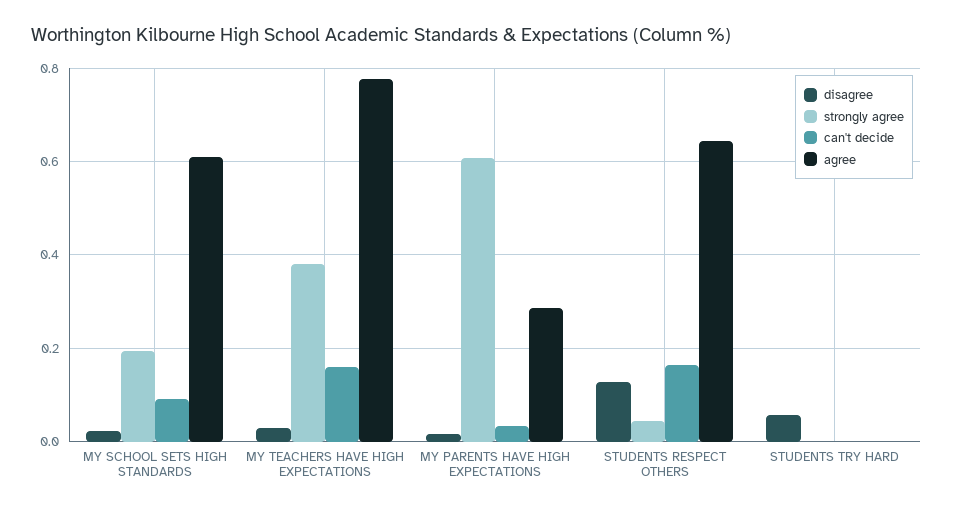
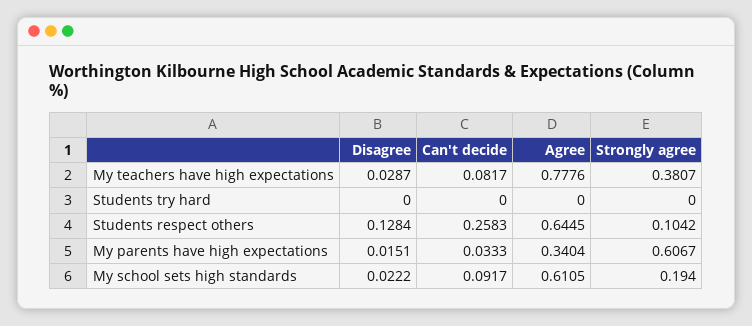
  {
    "disagree": {
      "MY SCHOOL SETS HIGH STANDARDS": 0.0222,
      "MY TEACHERS HAVE HIGH EXPECTATIONS": 0.0287,
      "MY PARENTS HAVE HIGH EXPECTATIONS": 0.0151,
      "STUDENTS RESPECT OTHERS": 0.1284,
-     "STUDENTS TRY HARD": 0.06
+     "STUDENTS TRY HARD": 0
    },
    "strongly agree": {
      "MY SCHOOL SETS HIGH STANDARDS": 0.194,
      "MY TEACHERS HAVE HIGH EXPECTATIONS": 0.3807,
      "MY PARENTS HAVE HIGH EXPECTATIONS": 0.6067,
-     "STUDENTS RESPECT OTHERS": 0.04,
+     "STUDENTS RESPECT OTHERS": 0.1042,
      "STUDENTS TRY HARD": 0
    },
    "can't decide": {
      "MY SCHOOL SETS HIGH STANDARDS": 0.0917,
-     "MY TEACHERS HAVE HIGH EXPECTATIONS": 0.16,
+     "MY TEACHERS HAVE HIGH EXPECTATIONS": 0.0817,
      "MY PARENTS HAVE HIGH EXPECTATIONS": 0.0333,
-     "STUDENTS RESPECT OTHERS": 0.16,
+     "STUDENTS RESPECT OTHERS": 0.2583,
      "STUDENTS TRY HARD": 0
    },
    "agree": {
      "MY SCHOOL SETS HIGH STANDARDS": 0.6105,
      "MY TEACHERS HAVE HIGH EXPECTATIONS": 0.7776,
-     "MY PARENTS HAVE HIGH EXPECTATIONS": 0.28,
+     "MY PARENTS HAVE HIGH EXPECTATIONS": 0.3404,
      "STUDENTS RESPECT OTHERS": 0.6445,
      "STUDENTS TRY HARD": 0
    }
  }

